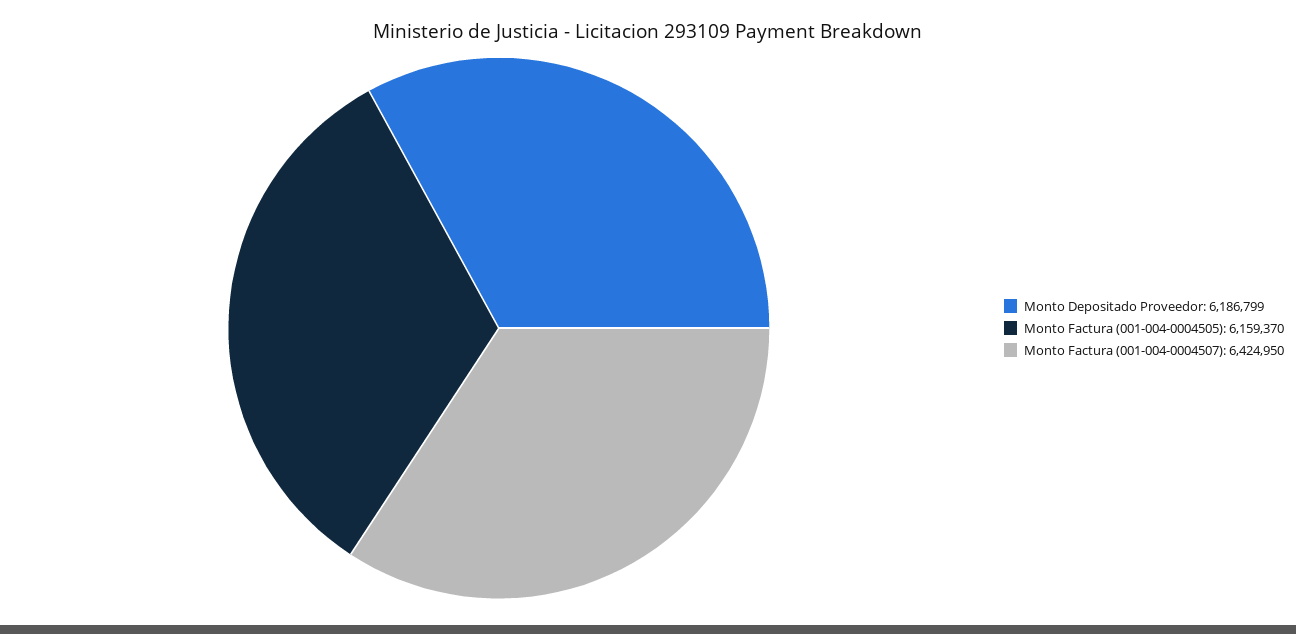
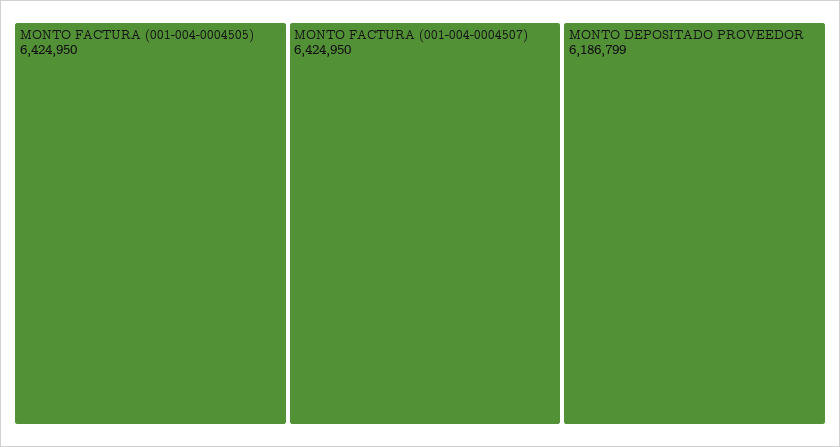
  {
    "Monto Depositado Proveedor": 6186799,
-   "Monto Factura (001-004-0004505)": 6159370,
+   "Monto Factura (001-004-0004505)": 6424950,
    "Monto Factura (001-004-0004507)": 6424950
  }

